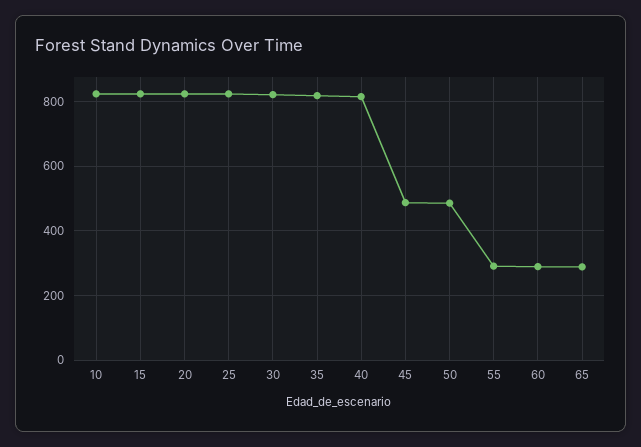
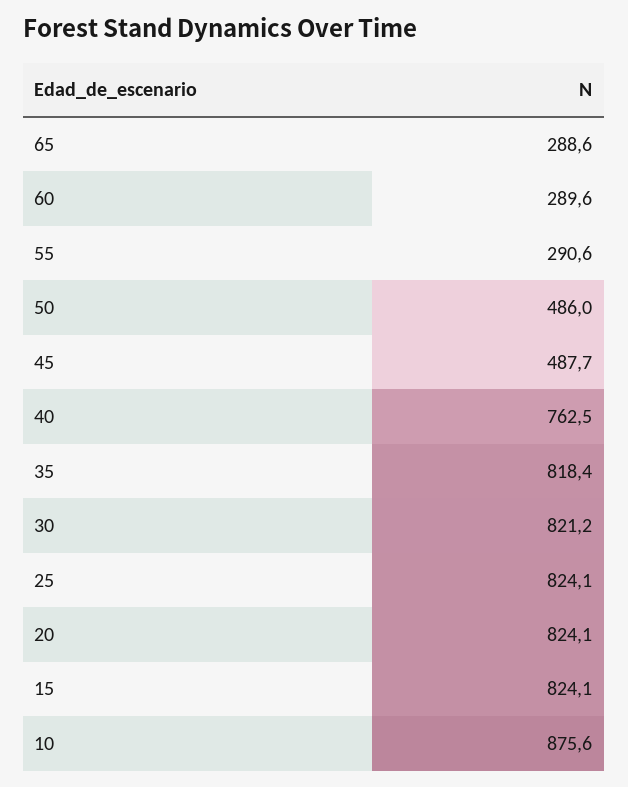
  {
-   "10": 820,
+   "10": 875.6,
    "15": 824.1,
    "20": 824.1,
    "25": 824.1,
    "30": 821.2,
    "35": 818.4,
-   "40": 820,
+   "40": 762.5,
    "45": 487.7,
    "50": 486,
    "55": 290.6,
    "60": 289.6,
    "65": 288.6
  }

